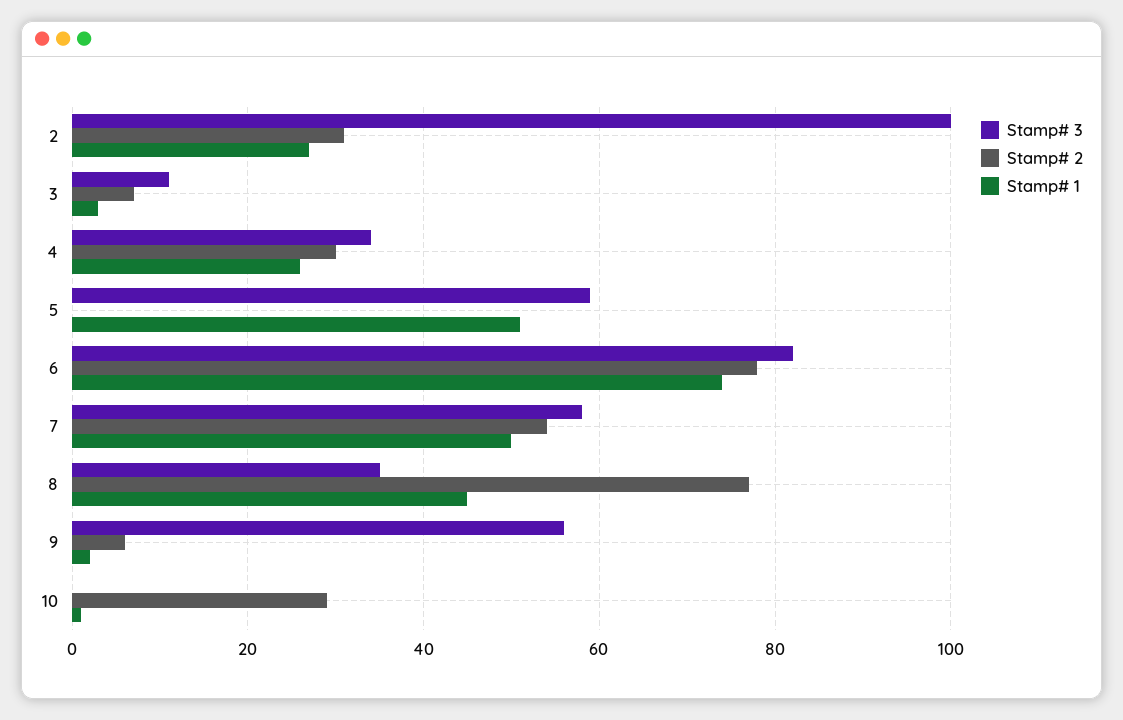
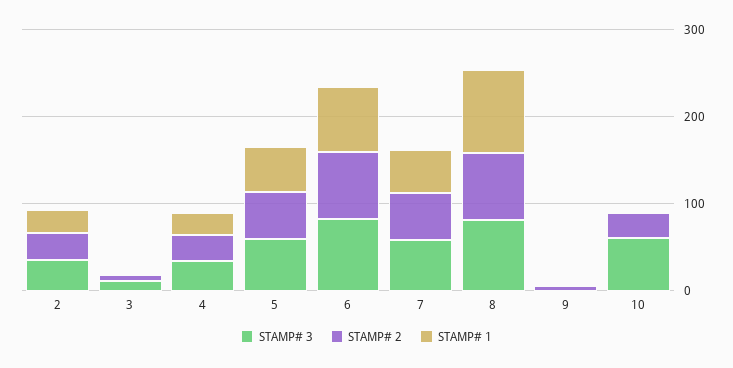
  {
    "Stamp# 3": {
-     "2": 100,
+     "2": 40,
      "3": 10,
      "4": 35,
      "5": 60,
      "6": 80,
      "7": 60,
-     "8": 35,
+     "8": 80,
-     "9": 55,
+     "9": 0,
-     "10": 0
+     "10": 60
    },
    "Stamp# 2": {
      "2": 30,
      "3": 5,
      "4": 30,
-     "5": 0,
+     "5": 60,
      "6": 80,
      "7": 55,
      "8": 75,
      "9": 5,
      "10": 30
    },
    "Stamp# 1": {
      "2": 25,
      "3": 5,
      "4": 25,
      "5": 50,
      "6": 75,
      "7": 50,
-     "8": 45,
+     "8": 100,
      "9": 0,
      "10": 0
    }
  }

